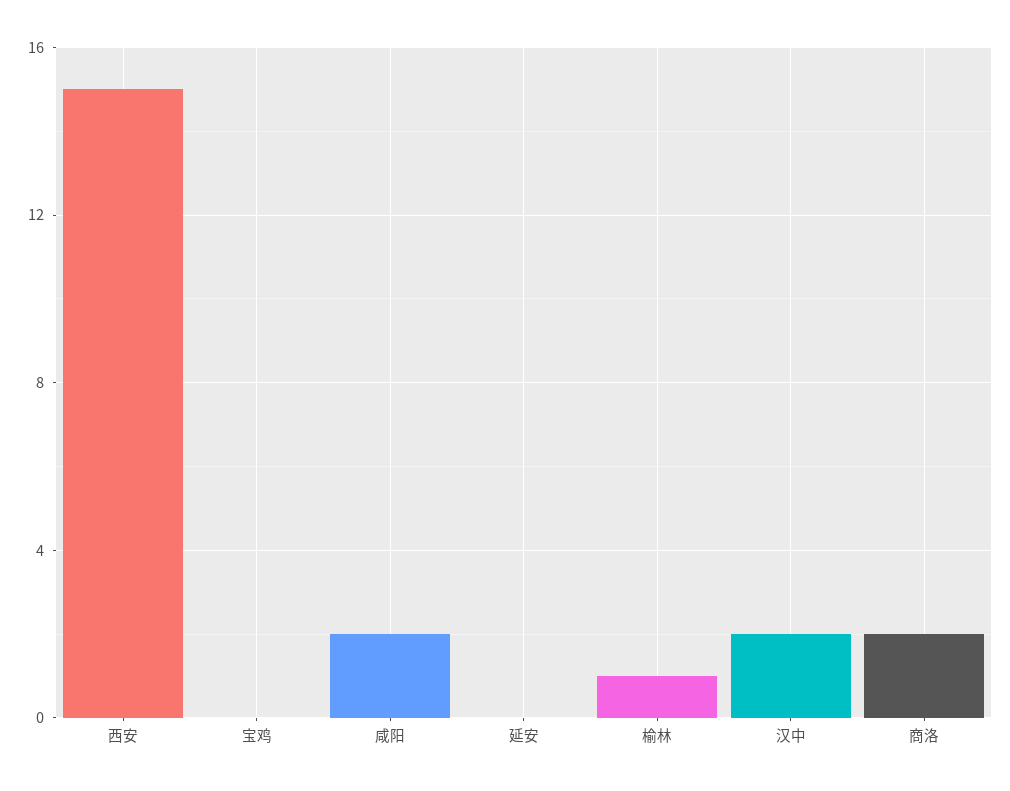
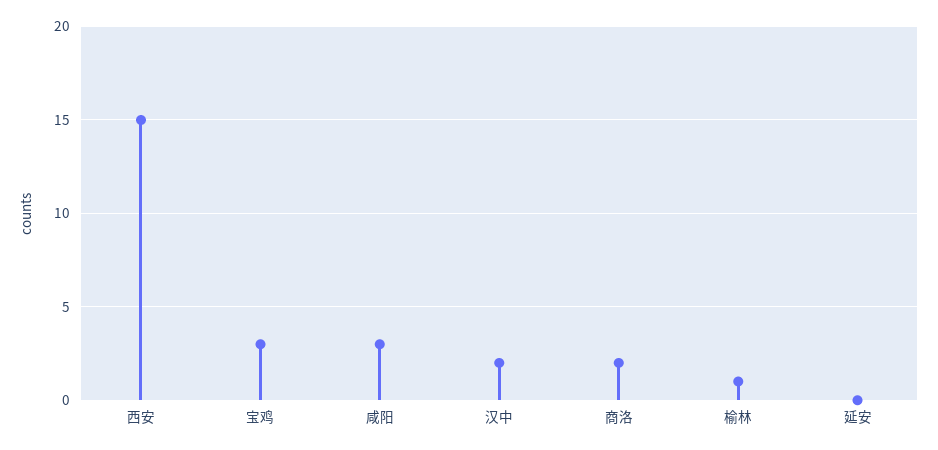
  {
    "西安": 15,
-   "宝鸡": 0,
+   "宝鸡": 3,
-   "咸阳": 2,
+   "咸阳": 3,
    "延安": 0,
    "榆林": 1,
    "汉中": 2,
    "商洛": 2
  }

